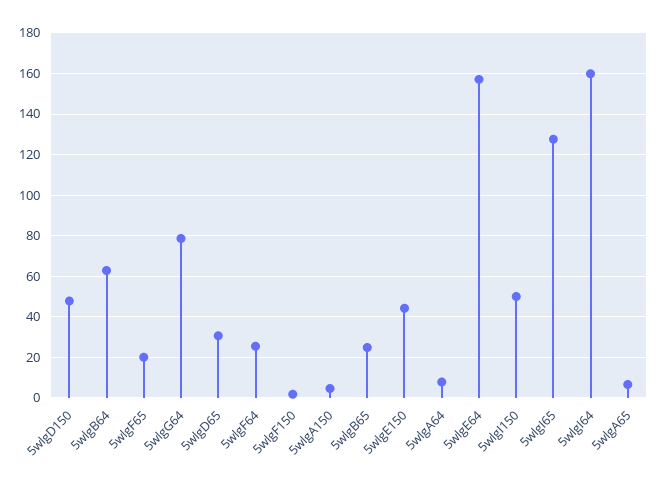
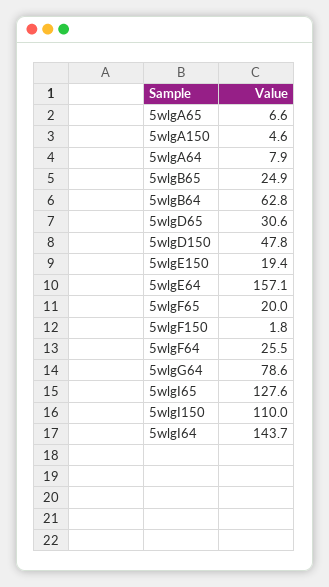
  {
    "5wlgD150": 47.8,
    "5wlgB64": 62.8,
    "5wlgF65": 20,
    "5wlgG64": 78.6,
    "5wlgD65": 30.6,
    "5wlgF64": 25.5,
    "5wlgF150": 1.8,
    "5wlgA150": 4.6,
    "5wlgB65": 24.9,
-   "5wlgE150": 45,
+   "5wlgE150": 19.4,
    "5wlgA64": 7.9,
    "5wlgE64": 157.1,
-   "5wlgI150": 50,
+   "5wlgI150": 110,
    "5wlgI65": 127.6,
-   "5wlgI64": 160,
+   "5wlgI64": 143.7,
    "5wlgA65": 6.6
  }

